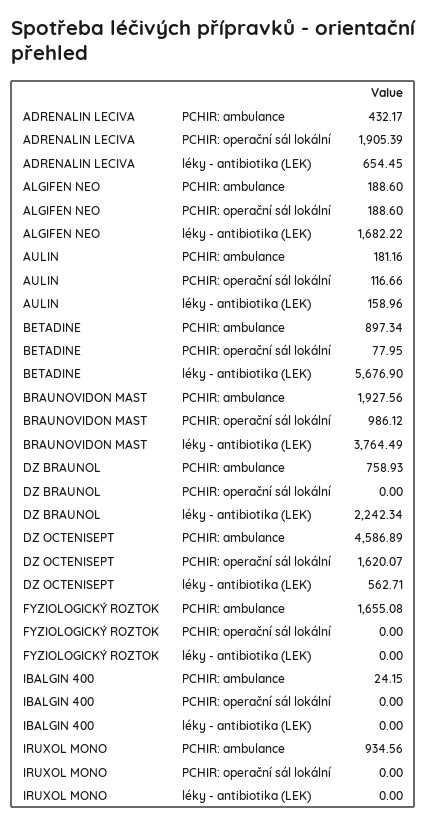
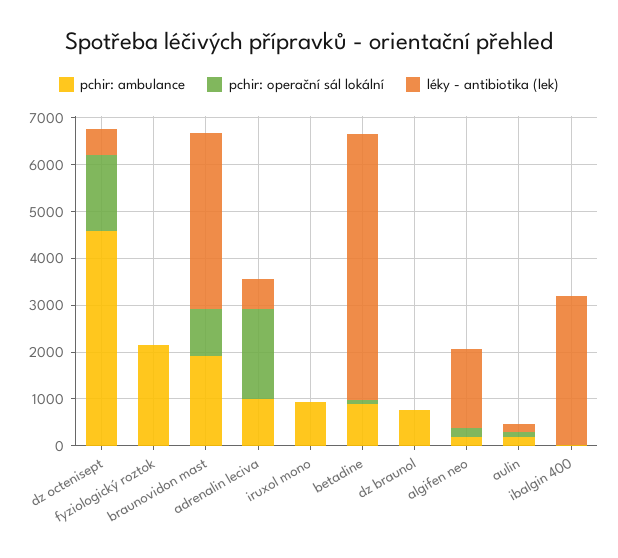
  {
    "PCHIR: ambulance": {
-     "ADRENALIN LECIVA": 432.17,
+     "ADRENALIN LECIVA": 1000,
      "ALGIFEN NEO": 188.6,
      "AULIN": 181.16,
      "BETADINE": 897.34,
      "BRAUNOVIDON MAST": 1927.56,
      "DZ BRAUNOL": 758.93,
      "DZ OCTENISEPT": 4586.89,
-     "FYZIOLOGICKÝ ROZTOK": 1655.08,
+     "FYZIOLOGICKÝ ROZTOK": 2200,
      "IBALGIN 400": 24.15,
      "IRUXOL MONO": 934.56
    },
    "PCHIR: operační sál lokální": {
      "ADRENALIN LECIVA": 1905.39,
      "ALGIFEN NEO": 188.6,
      "AULIN": 116.66,
      "BETADINE": 77.95,
      "BRAUNOVIDON MAST": 986.12,
      "DZ BRAUNOL": 0,
      "DZ OCTENISEPT": 1620.07,
      "FYZIOLOGICKÝ ROZTOK": 0,
      "IBALGIN 400": 0,
      "IRUXOL MONO": 0
    },
    "léky - antibiotika (LEK)": {
      "ADRENALIN LECIVA": 654.45,
      "ALGIFEN NEO": 1682.22,
      "AULIN": 158.96,
      "BETADINE": 5676.9,
      "BRAUNOVIDON MAST": 3764.49,
-     "DZ BRAUNOL": 2242.34,
+     "DZ BRAUNOL": 0,
      "DZ OCTENISEPT": 562.71,
      "FYZIOLOGICKÝ ROZTOK": 0,
-     "IBALGIN 400": 0,
+     "IBALGIN 400": 3200,
      "IRUXOL MONO": 0
    }
  }

